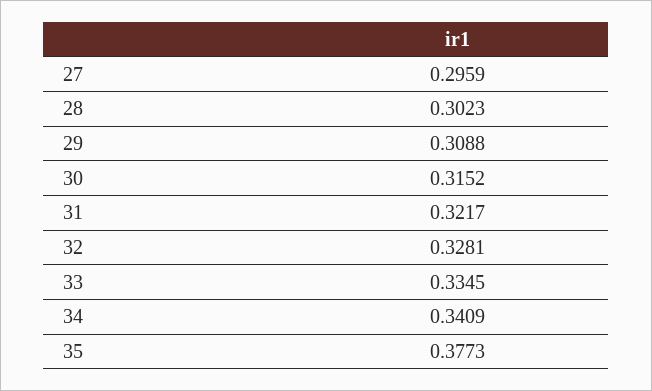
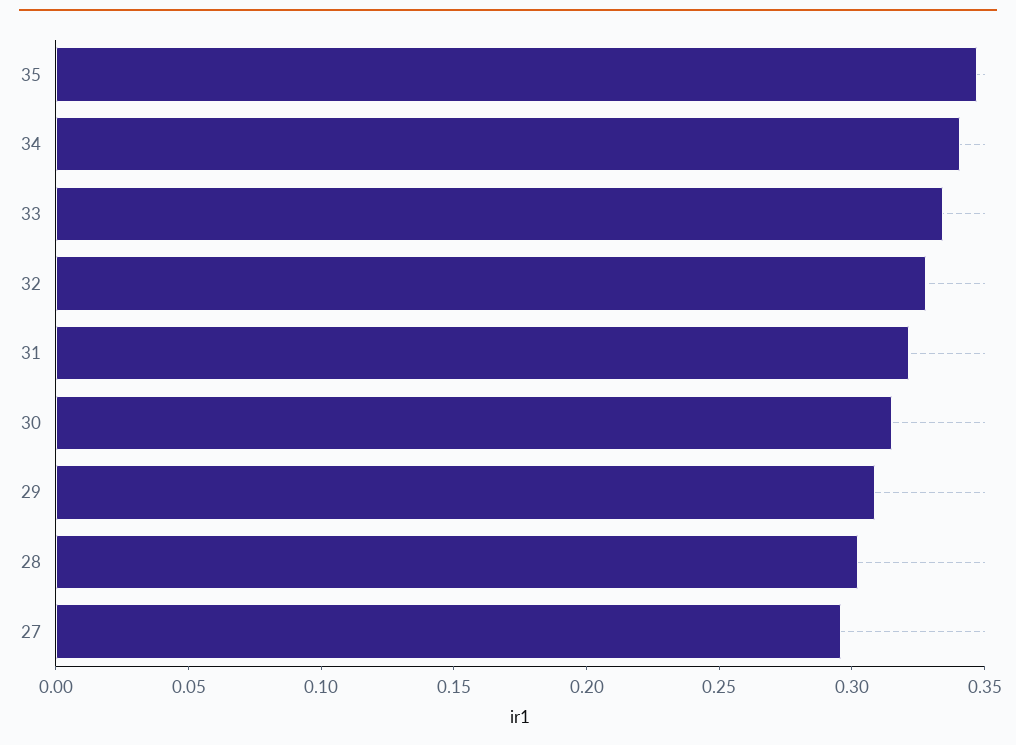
  {
    "27": 0.2959,
    "28": 0.3023,
    "29": 0.3088,
    "30": 0.3152,
    "31": 0.3217,
    "32": 0.3281,
    "33": 0.3345,
    "34": 0.3409,
-   "35": 0.3773
+   "35": 0.35
  }

